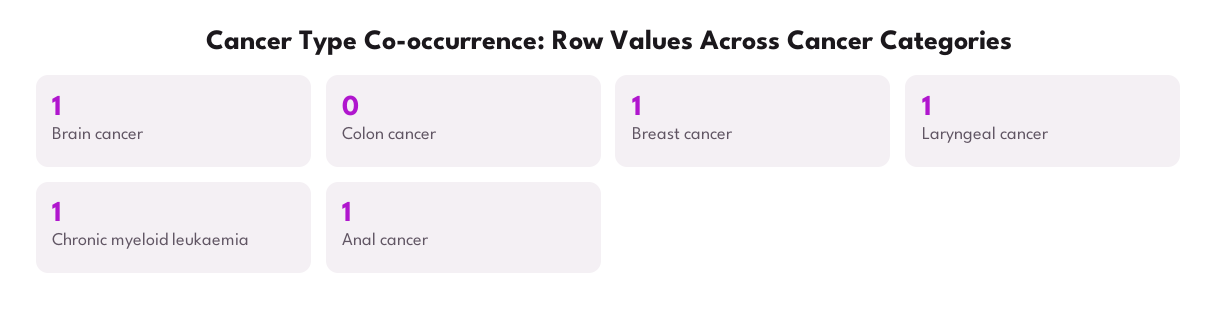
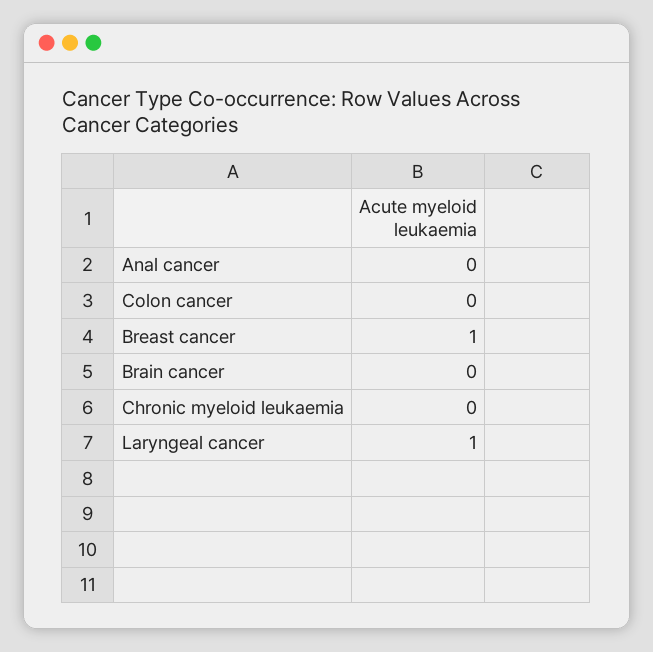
  {
-   "Brain cancer": 1,
+   "Brain cancer": 0,
    "Colon cancer": 0,
    "Breast cancer": 1,
    "Laryngeal cancer": 1,
-   "Chronic myeloid leukaemia": 1,
+   "Chronic myeloid leukaemia": 0,
-   "Anal cancer": 1
+   "Anal cancer": 0
  }

